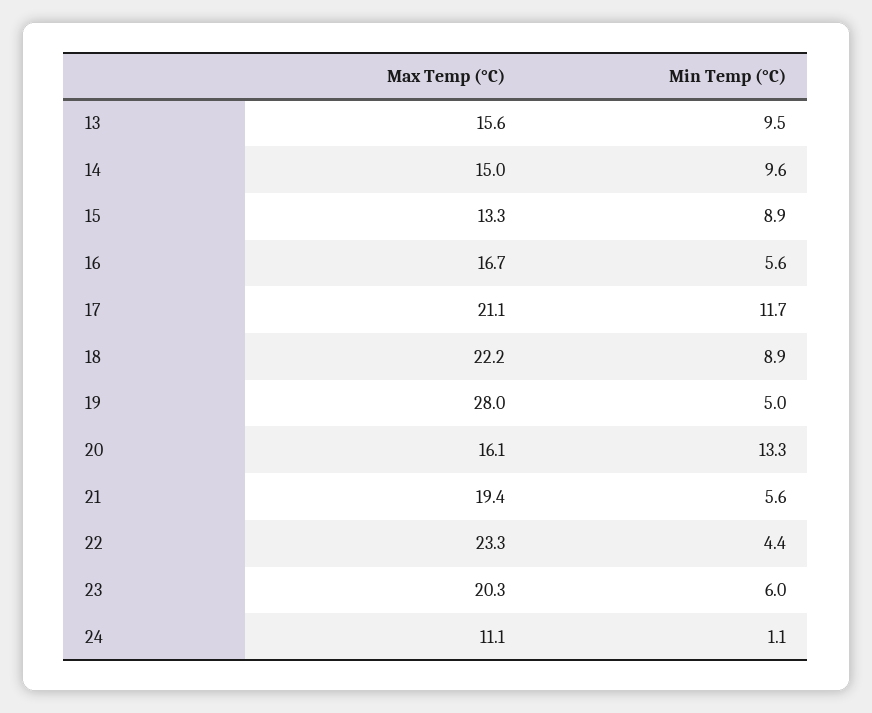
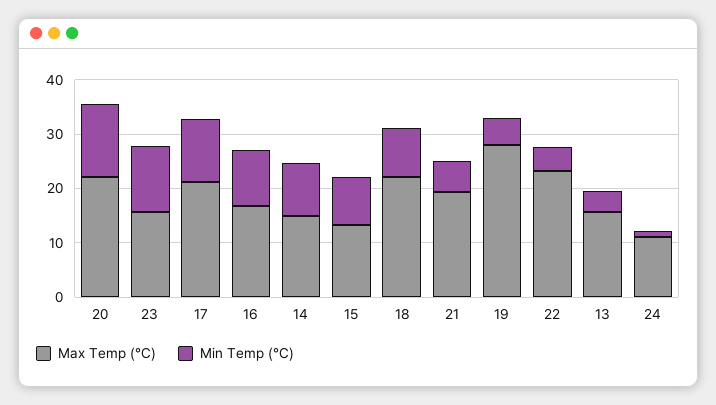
  {
    "Max Temp (°C)": {
      "13": 15.6,
      "14": 15,
      "15": 13.3,
      "16": 16.7,
      "17": 21.1,
      "18": 22.2,
      "19": 28,
-     "20": 16.1,
+     "20": 22,
      "21": 19.4,
      "22": 23.3,
-     "23": 20.3,
+     "23": 16,
      "24": 11.1
    },
    "Min Temp (°C)": {
-     "13": 9.5,
+     "13": 4,
      "14": 9.6,
      "15": 8.9,
-     "16": 5.6,
+     "16": 10,
      "17": 11.7,
      "18": 8.9,
      "19": 5,
      "20": 13.3,
      "21": 5.6,
      "22": 4.4,
-     "23": 6,
+     "23": 12,
      "24": 1.1
    }
  }

